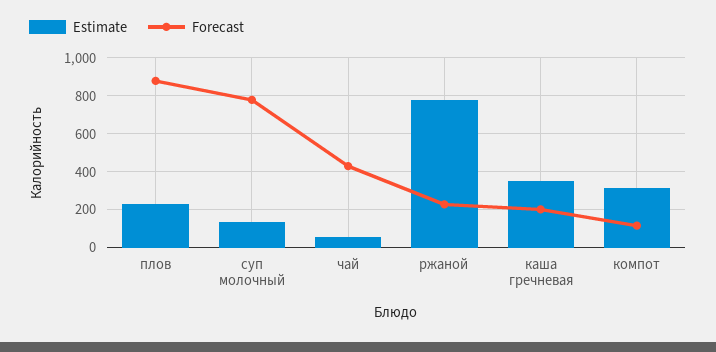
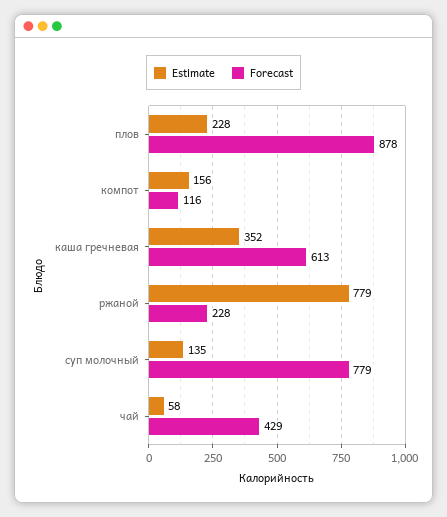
  {
    "Estimate": {
      "плов": 228,
      "суп молочный": 135,
      "чай": 58,
      "ржаной": 779,
      "каша гречневая": 352,
-     "компот": 300
+     "компот": 156
    },
    "Forecast": {
      "плов": 878,
      "суп молочный": 779,
      "чай": 429,
      "ржаной": 228,
-     "каша гречневая": 200,
+     "каша гречневая": 613,
      "компот": 116
    }
  }

